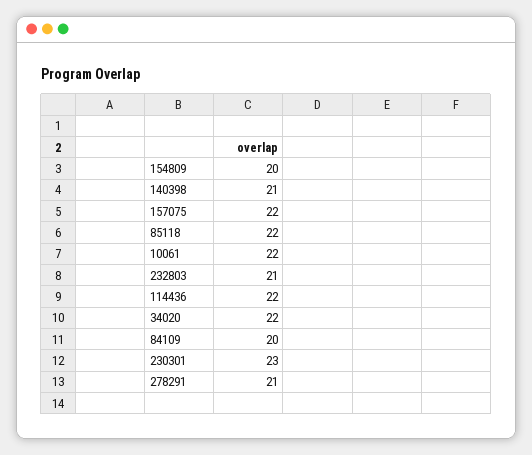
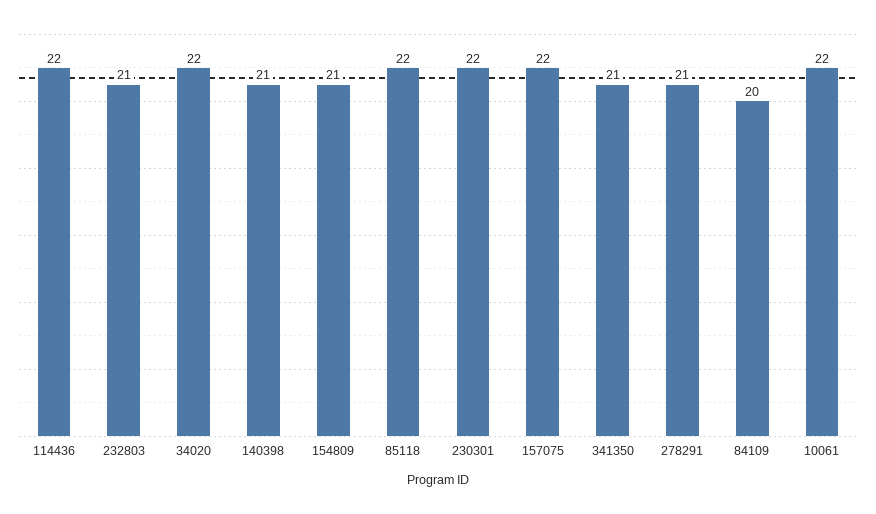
  {
-   "154809": 20,
+   "154809": 21,
    "140398": 21,
    "157075": 22,
    "85118": 22,
    "10061": 22,
    "232803": 21,
    "114436": 22,
    "34020": 22,
    "84109": 20,
-   "230301": 23,
+   "230301": 22,
-   "278291": 21
+   "278291": 21,
+   "341350": 21
  }

